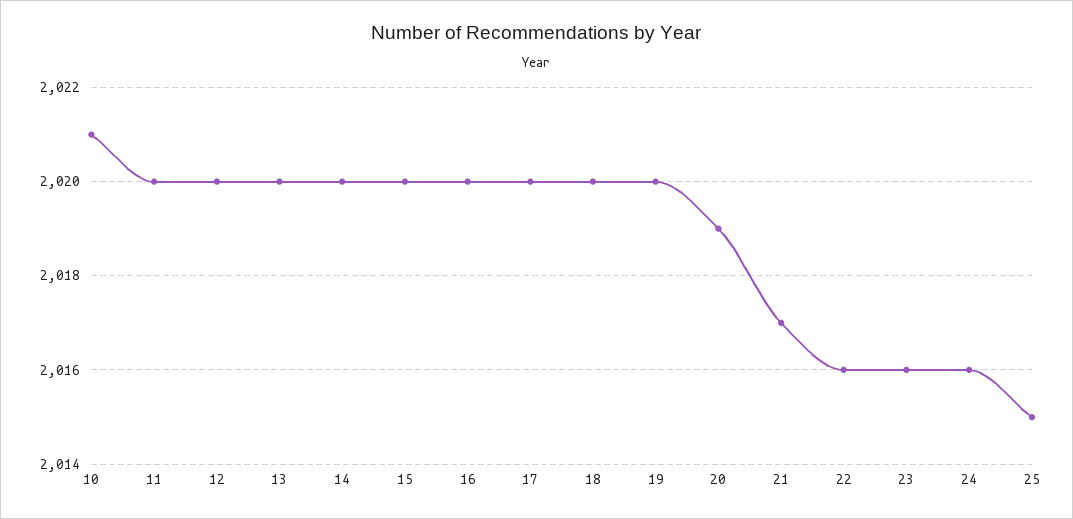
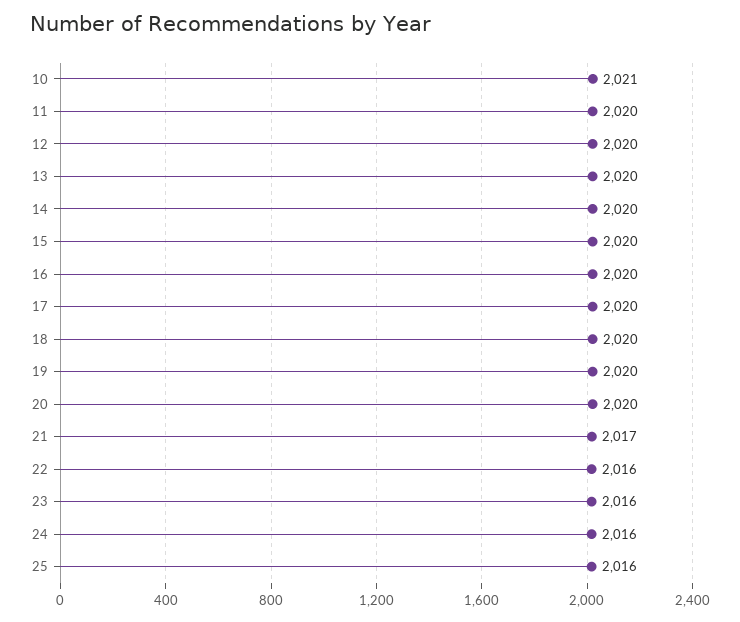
  {
    "10": 2021,
    "11": 2020,
    "12": 2020,
    "13": 2020,
    "14": 2020,
    "15": 2020,
    "16": 2020,
    "17": 2020,
    "18": 2020,
    "19": 2020,
-   "20": 2019,
+   "20": 2020,
    "21": 2017,
    "22": 2016,
    "23": 2016,
    "24": 2016,
-   "25": 2015
+   "25": 2016
  }

